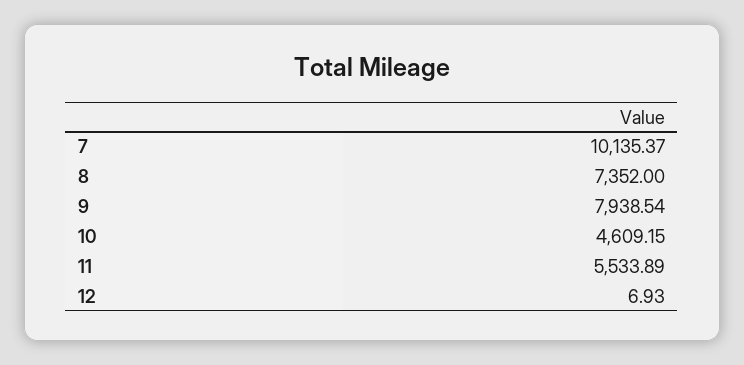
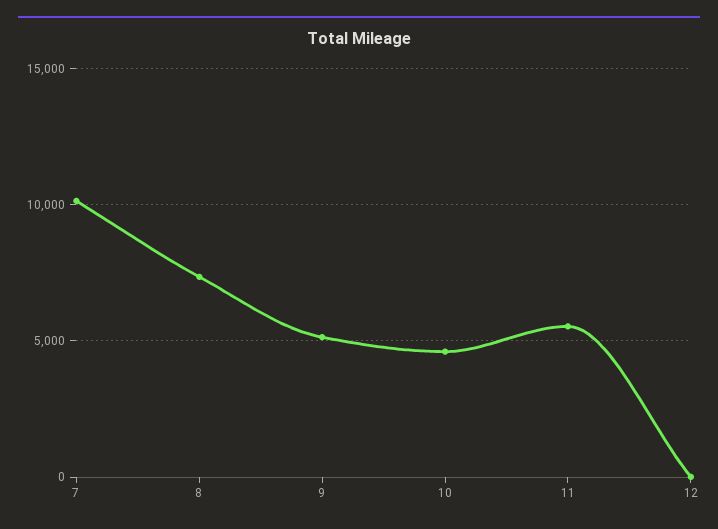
  {
    "7": 10135.37,
    "8": 7352,
-   "9": 7938.54,
+   "9": 5000,
    "10": 4609.15,
    "11": 5533.89,
    "12": 6.93
  }

